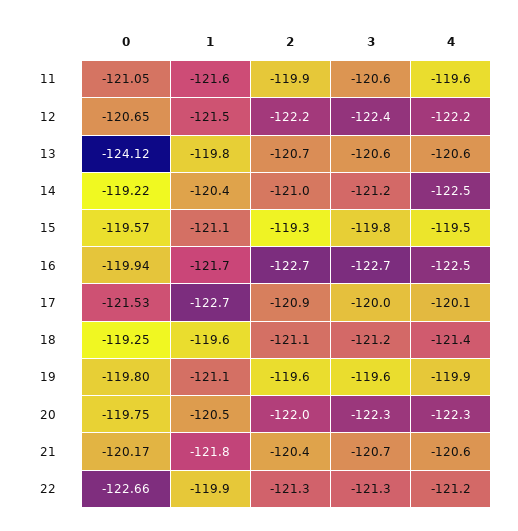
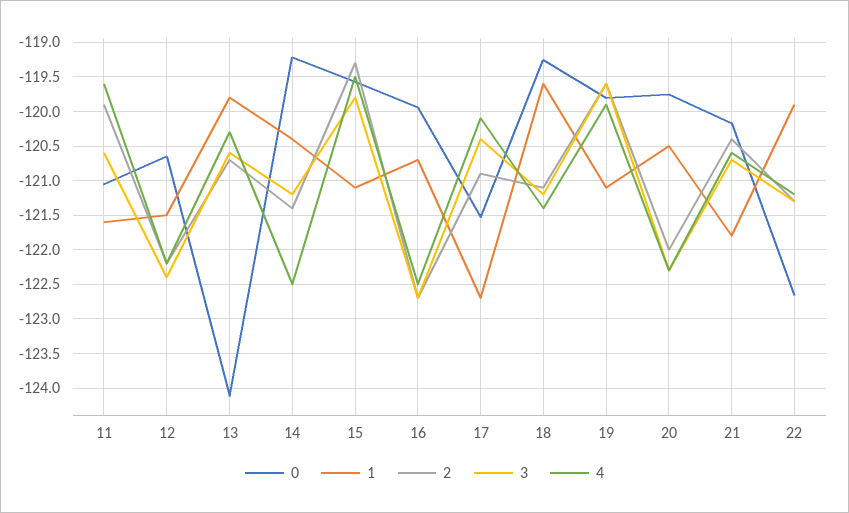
  {
    "0": {
      "11": -121.05,
      "12": -120.65,
      "13": -124.12,
      "14": -119.22,
      "15": -119.57,
      "16": -119.94,
      "17": -121.53,
      "18": -119.25,
      "19": -119.8,
      "20": -119.75,
      "21": -120.17,
      "22": -122.66
    },
    "1": {
      "11": -121.6,
      "12": -121.5,
      "13": -119.8,
      "14": -120.4,
      "15": -121.1,
-     "16": -121.7,
+     "16": -120.7,
      "17": -122.7,
      "18": -119.6,
      "19": -121.1,
      "20": -120.5,
      "21": -121.8,
      "22": -119.9
    },
    "2": {
      "11": -119.9,
      "12": -122.2,
      "13": -120.7,
-     "14": -121,
+     "14": -121.4,
      "15": -119.3,
      "16": -122.7,
      "17": -120.9,
      "18": -121.1,
      "19": -119.6,
      "20": -122,
      "21": -120.4,
      "22": -121.3
    },
    "3": {
      "11": -120.6,
      "12": -122.4,
      "13": -120.6,
      "14": -121.2,
      "15": -119.8,
      "16": -122.7,
-     "17": -120,
+     "17": -120.4,
      "18": -121.2,
      "19": -119.6,
      "20": -122.3,
      "21": -120.7,
      "22": -121.3
    },
    "4": {
      "11": -119.6,
      "12": -122.2,
-     "13": -120.6,
+     "13": -120.3,
      "14": -122.5,
      "15": -119.5,
      "16": -122.5,
      "17": -120.1,
      "18": -121.4,
      "19": -119.9,
      "20": -122.3,
      "21": -120.6,
      "22": -121.2
    }
  }

